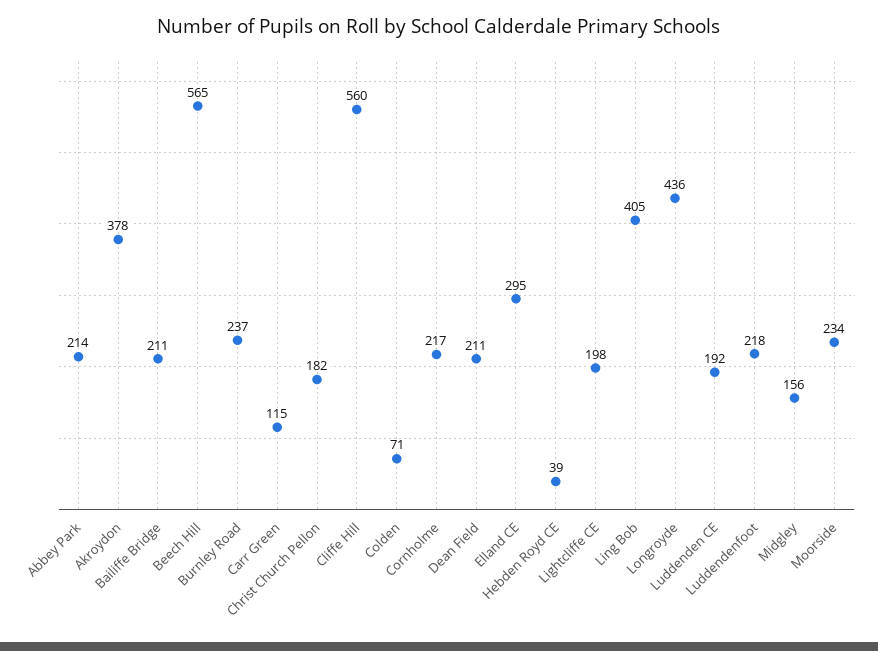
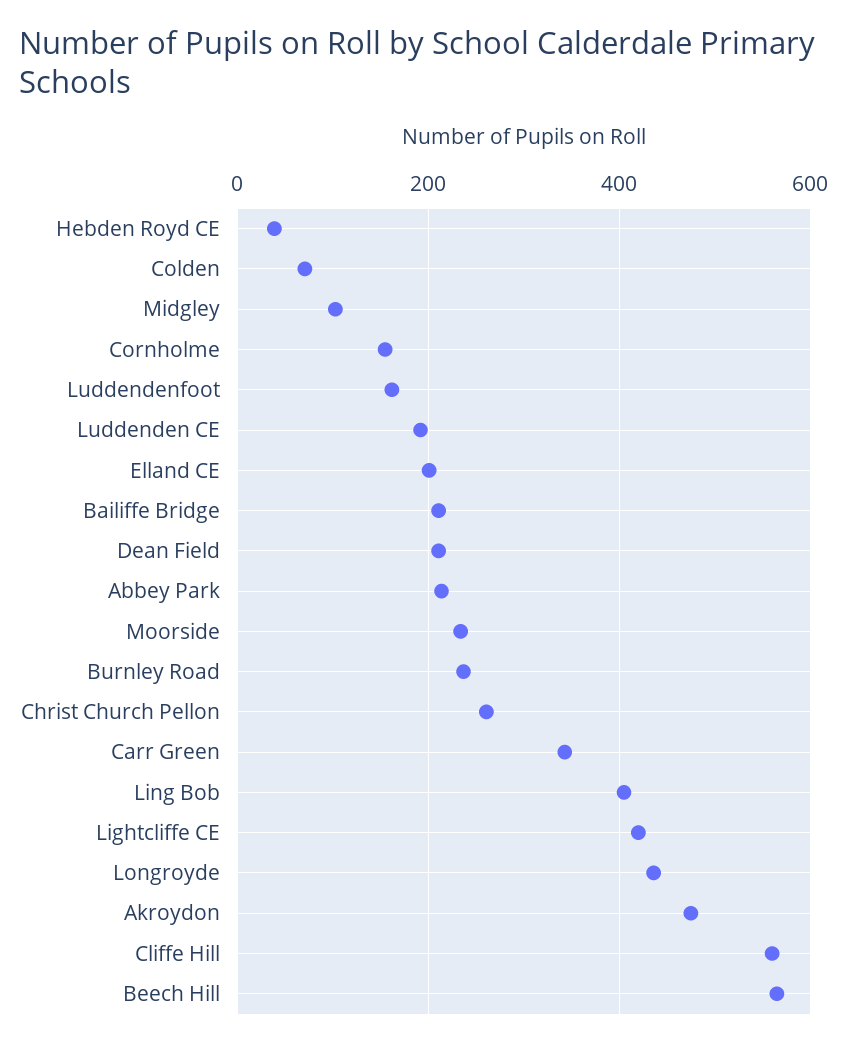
  {
    "Abbey Park": 214,
-   "Akroydon": 378,
+   "Akroydon": 480,
    "Bailiffe Bridge": 211,
    "Beech Hill": 565,
    "Burnley Road": 237,
-   "Carr Green": 115,
+   "Carr Green": 340,
-   "Christ Church Pellon": 182,
+   "Christ Church Pellon": 260,
    "Cliffe Hill": 560,
    "Colden": 71,
-   "Cornholme": 217,
+   "Cornholme": 160,
    "Dean Field": 211,
-   "Elland CE": 295,
+   "Elland CE": 200,
    "Hebden Royd CE": 39,
-   "Lightcliffe CE": 198,
+   "Lightcliffe CE": 420,
    "Ling Bob": 405,
    "Longroyde": 436,
    "Luddenden CE": 192,
-   "Luddendenfoot": 218,
+   "Luddendenfoot": 160,
-   "Midgley": 156,
+   "Midgley": 100,
    "Moorside": 234
  }

